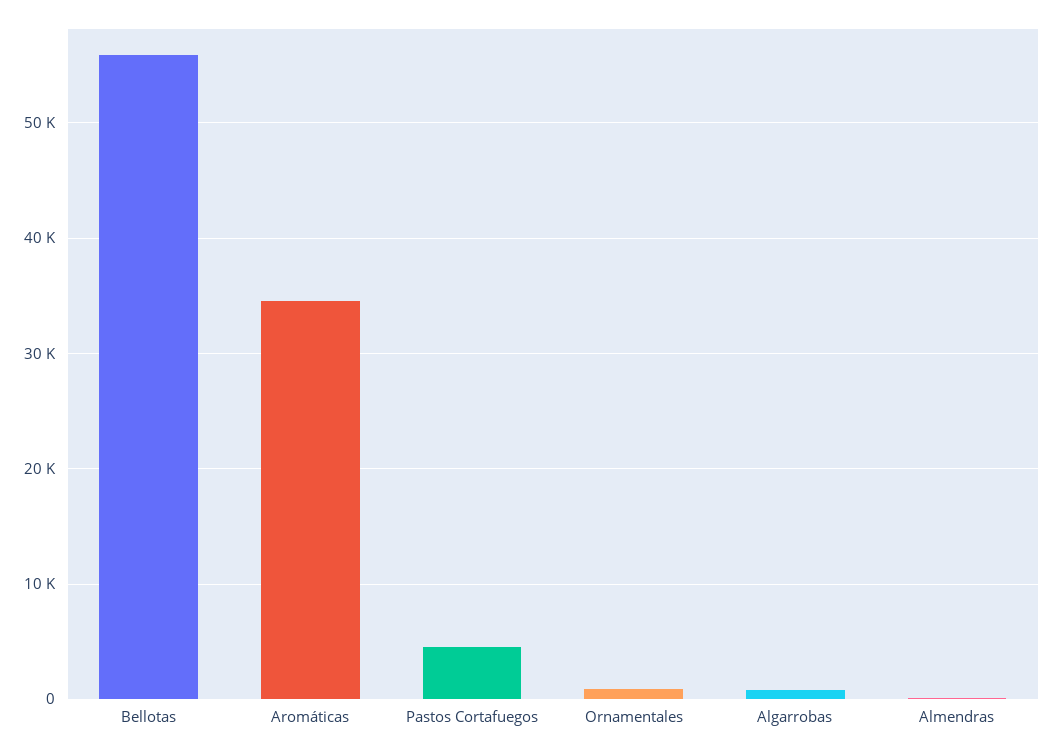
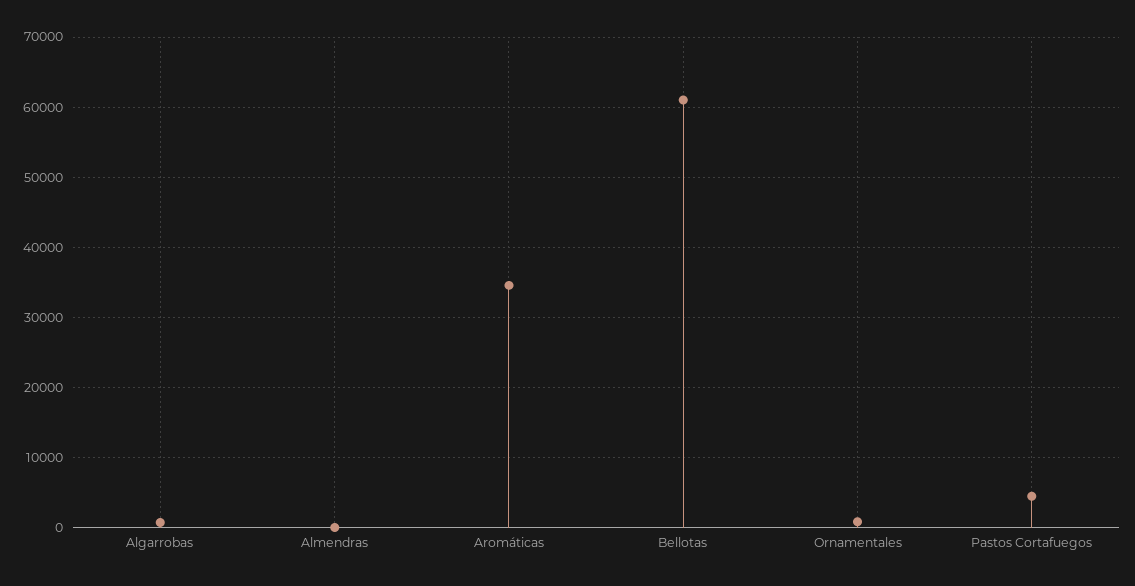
  {
-   "Bellotas": 56000,
+   "Bellotas": 61000,
    "Aromáticas": 35000,
    "Pastos Cortafuegos": 5000,
    "Ornamentales": 1000,
    "Algarrobas": 1000,
    "Almendras": 0
  }

